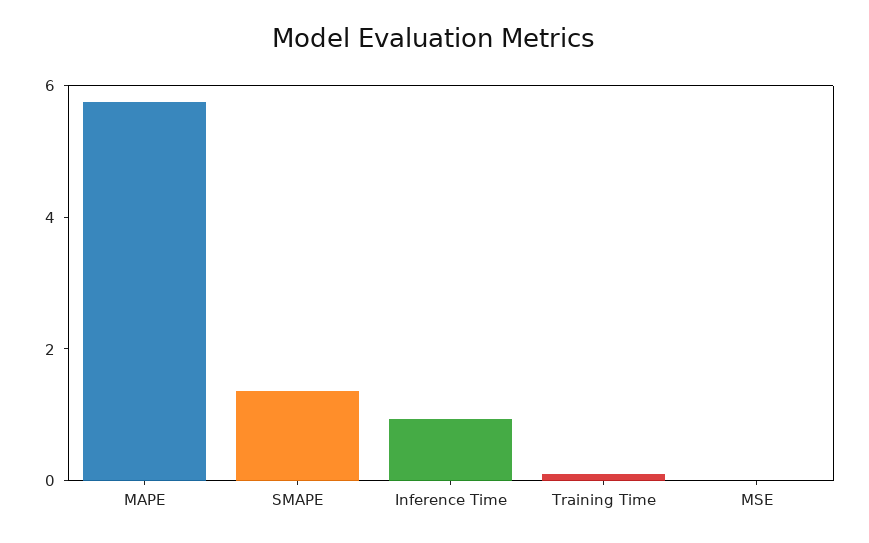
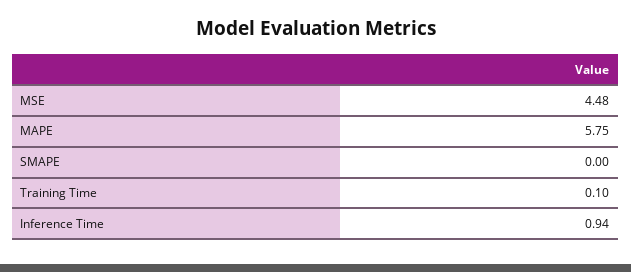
  {
    "MAPE": 5.75,
-   "SMAPE": 1.5,
+   "SMAPE": 0,
    "Inference Time": 0.94,
    "Training Time": 0.1,
-   "MSE": 0
+   "MSE": 4.48
  }

